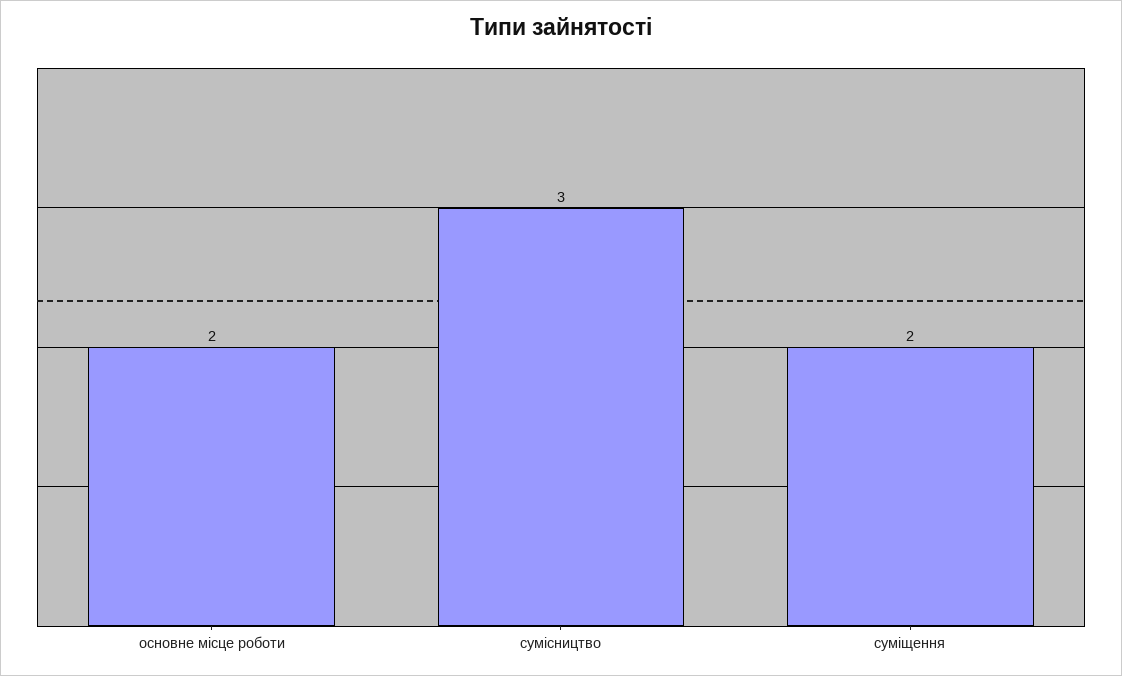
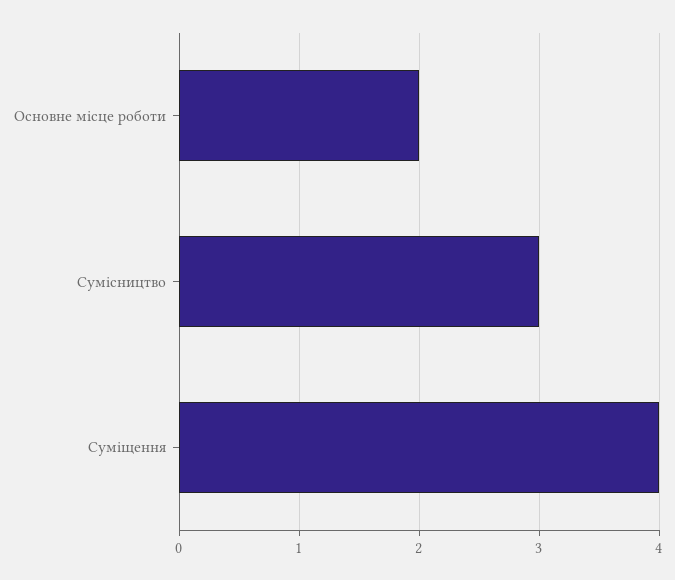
  {
    "основне місце роботи": 2,
    "сумісництво": 3,
-   "суміщення": 2
+   "суміщення": 4
  }

